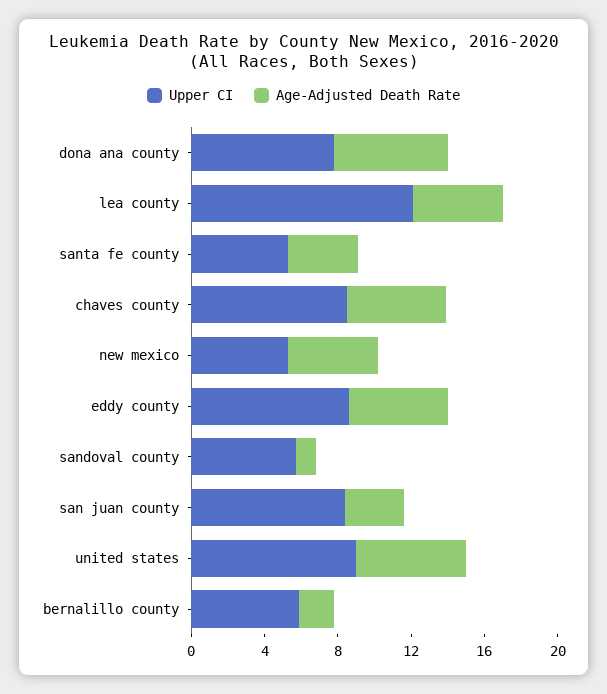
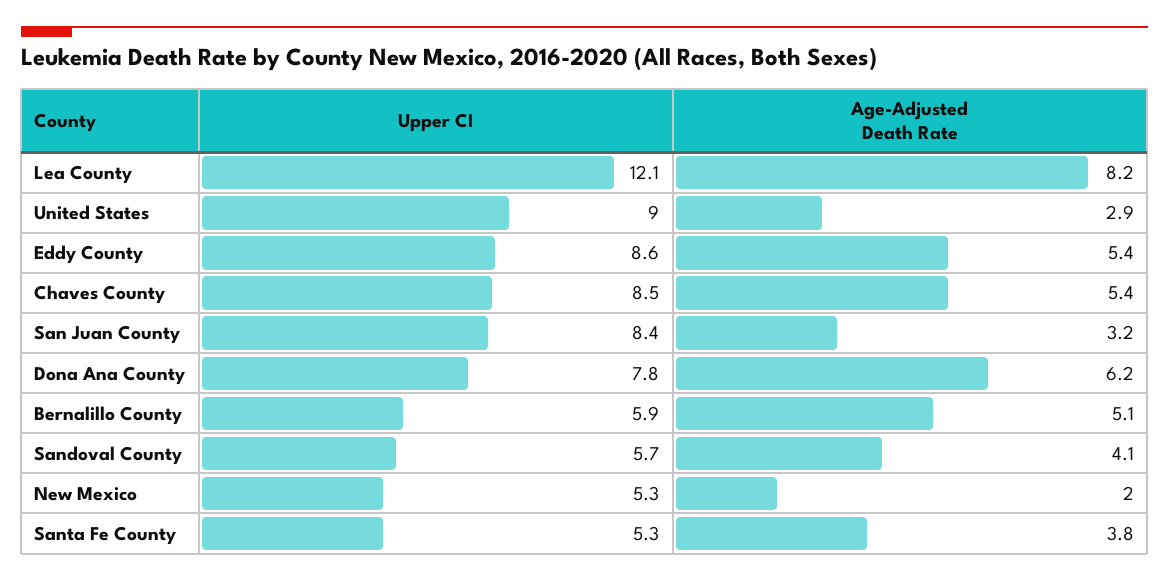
  {
    "Upper CI": {
      "dona ana county": 7.8,
      "lea county": 12.1,
      "santa fe county": 5.3,
      "chaves county": 8.5,
      "new mexico": 5.3,
      "eddy county": 8.6,
      "sandoval county": 5.7,
      "san juan county": 8.4,
      "united states": 9,
      "bernalillo county": 5.9
    },
    "Age-Adjusted Death Rate": {
      "dona ana county": 6.2,
-     "lea county": 5,
+     "lea county": 8.2,
      "santa fe county": 3.8,
      "chaves county": 5.4,
-     "new mexico": 5,
+     "new mexico": 2,
      "eddy county": 5.4,
-     "sandoval county": 1,
+     "sandoval county": 4.1,
      "san juan county": 3.2,
-     "united states": 6,
+     "united states": 2.9,
-     "bernalillo county": 2
+     "bernalillo county": 5.1
    }
  }

